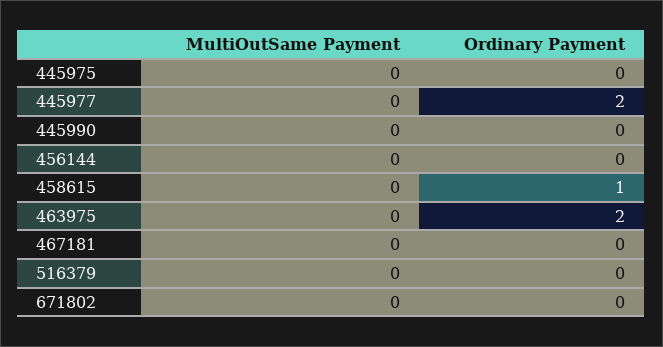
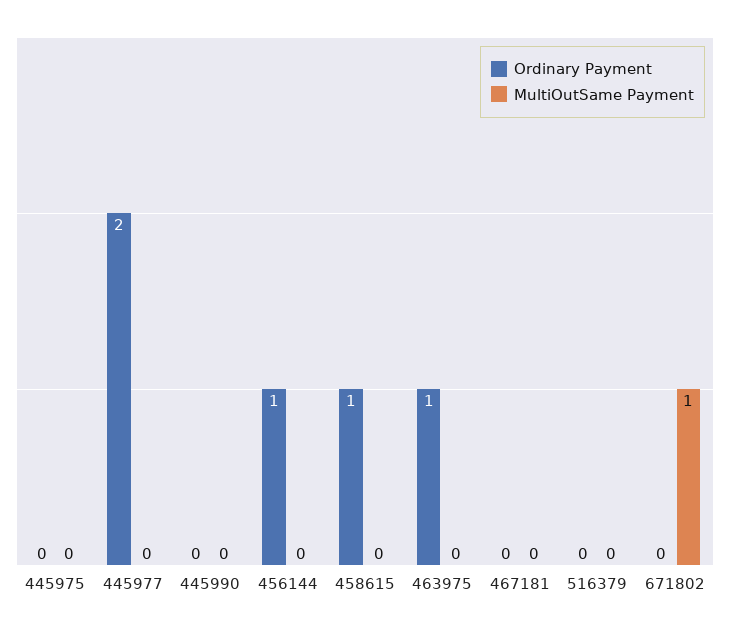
  {
    "MultiOutSame Payment": {
      "445975": 0,
      "445977": 0,
      "445990": 0,
      "456144": 0,
      "458615": 0,
      "463975": 0,
      "467181": 0,
      "516379": 0,
-     "671802": 0
+     "671802": 1
    },
    "Ordinary Payment": {
      "445975": 0,
      "445977": 2,
      "445990": 0,
-     "456144": 0,
+     "456144": 1,
      "458615": 1,
-     "463975": 2,
+     "463975": 1,
      "467181": 0,
      "516379": 0,
      "671802": 0
    }
  }

